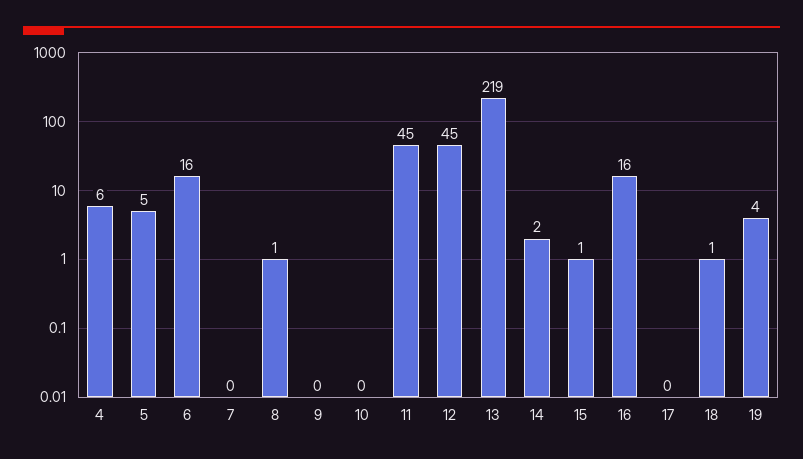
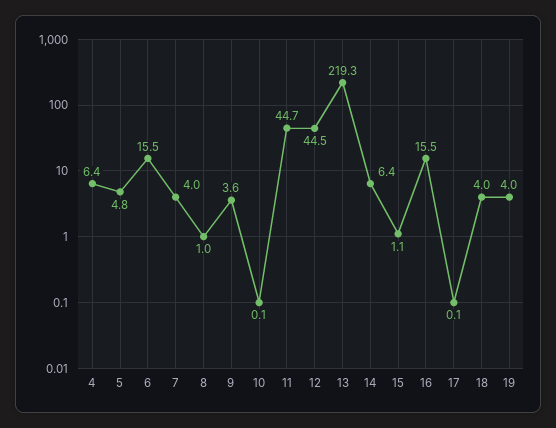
  {
    "4": 6.4,
    "5": 4.8,
    "6": 15.5,
-   "7": 0,
+   "7": 4,
    "8": 1,
-   "9": 0,
+   "9": 3.6,
    "10": 0.1,
    "11": 44.7,
    "12": 44.5,
    "13": 219.3,
-   "14": 2,
+   "14": 6.4,
    "15": 1.1,
    "16": 15.5,
    "17": 0.1,
-   "18": 1,
+   "18": 4,
    "19": 4
  }

